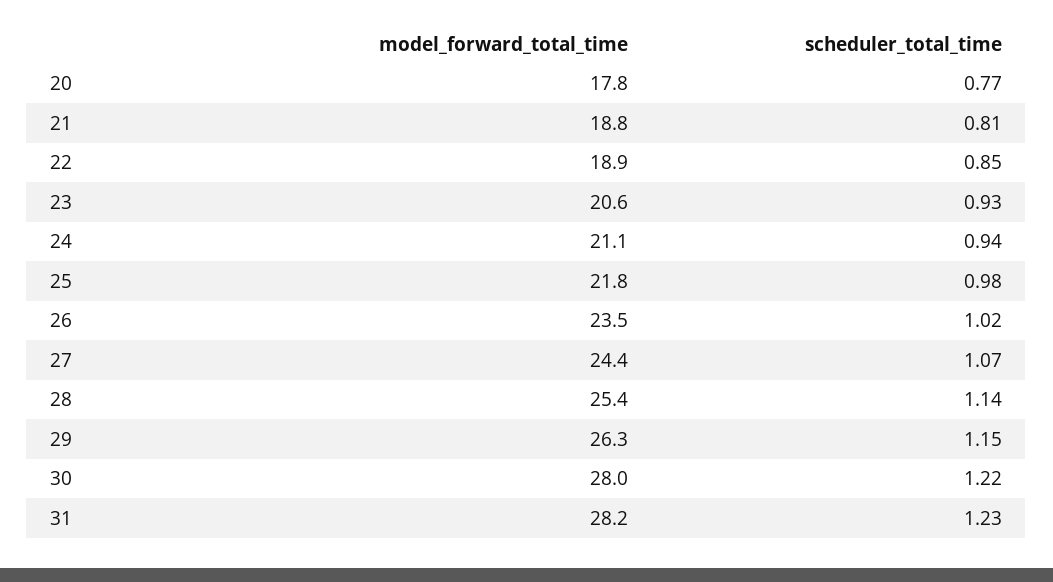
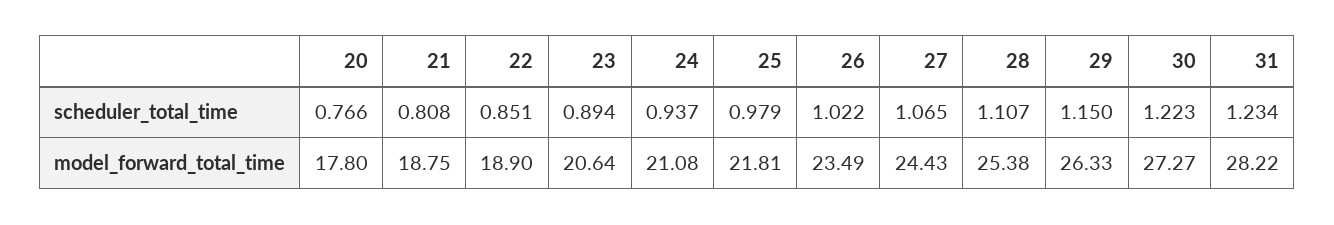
  {
    "model_forward_total_time": {
      "20": 17.8,
      "21": 18.75,
      "22": 18.9,
      "23": 20.64,
      "24": 21.08,
      "25": 21.81,
      "26": 23.49,
      "27": 24.43,
      "28": 25.38,
      "29": 26.33,
-     "30": 28,
+     "30": 27.27,
      "31": 28.22
    },
    "scheduler_total_time": {
      "20": 0.766,
      "21": 0.808,
      "22": 0.851,
-     "23": 0.93,
+     "23": 0.894,
      "24": 0.937,
      "25": 0.979,
      "26": 1.022,
      "27": 1.065,
-     "28": 1.14,
+     "28": 1.107,
      "29": 1.15,
      "30": 1.223,
      "31": 1.234
    }
  }

